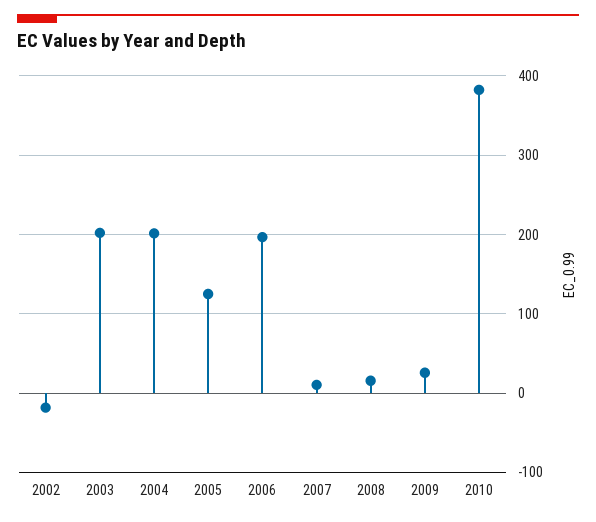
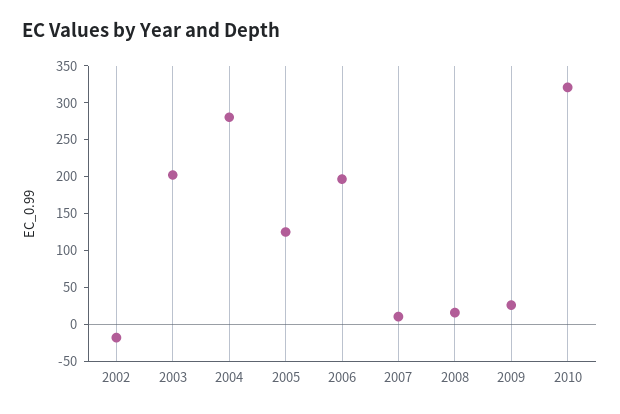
  {
    "2002": -20,
    "2003": 200,
-   "2004": 200,
+   "2004": 275,
    "2005": 120,
    "2006": 200,
    "2007": 10,
    "2008": 20,
    "2009": 30,
-   "2010": 380
+   "2010": 325
  }

